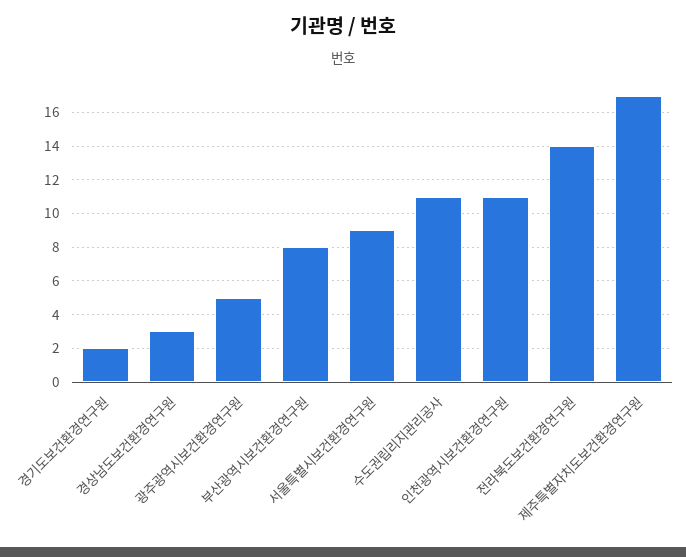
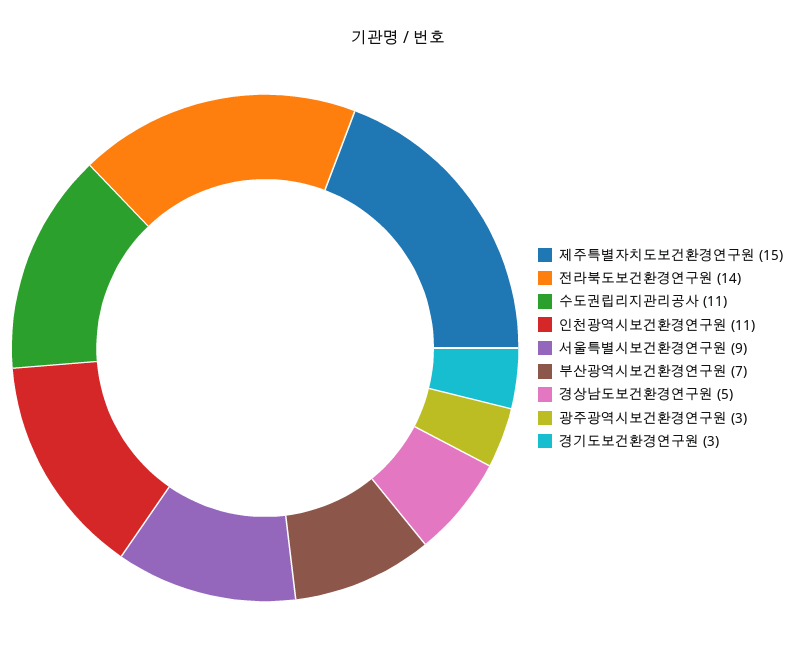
  {
-   "경기도보건환경연구원": 2,
+   "경기도보건환경연구원": 3,
-   "경상남도보건환경연구원": 3,
+   "경상남도보건환경연구원": 5,
-   "광주광역시보건환경연구원": 5,
+   "광주광역시보건환경연구원": 3,
-   "부산광역시보건환경연구원": 8,
+   "부산광역시보건환경연구원": 7,
    "서울특별시보건환경연구원": 9,
    "수도권립리지관리공사": 11,
    "인천광역시보건환경연구원": 11,
    "전라북도보건환경연구원": 14,
-   "제주특별자치도보건환경연구원": 17
+   "제주특별자치도보건환경연구원": 15
  }

